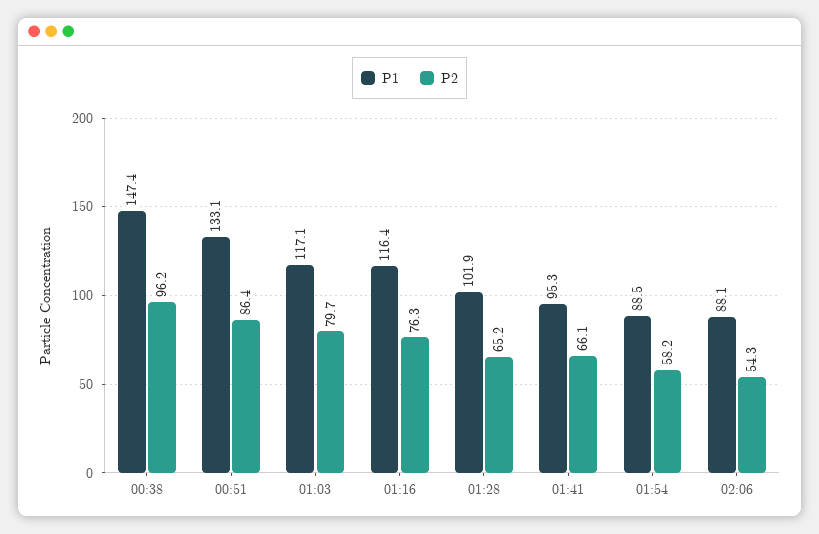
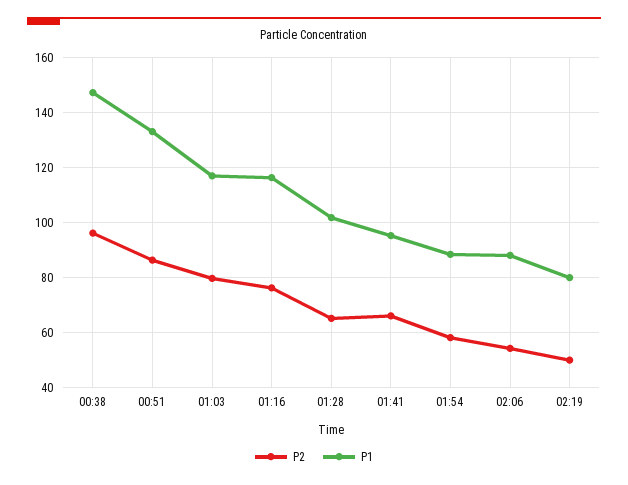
  {
    "P1": {
      "00:38": 147.4,
      "00:51": 133.1,
      "01:03": 117.1,
      "01:16": 116.4,
      "01:28": 101.9,
      "01:41": 95.3,
      "01:54": 88.5,
-     "02:06": 88.1
+     "02:06": 88.1,
+     "02:19": 80
    },
    "P2": {
      "00:38": 96.2,
      "00:51": 86.4,
      "01:03": 79.7,
      "01:16": 76.3,
      "01:28": 65.2,
      "01:41": 66.1,
      "01:54": 58.2,
-     "02:06": 54.3
+     "02:06": 54.3,
+     "02:19": 50
    }
  }

